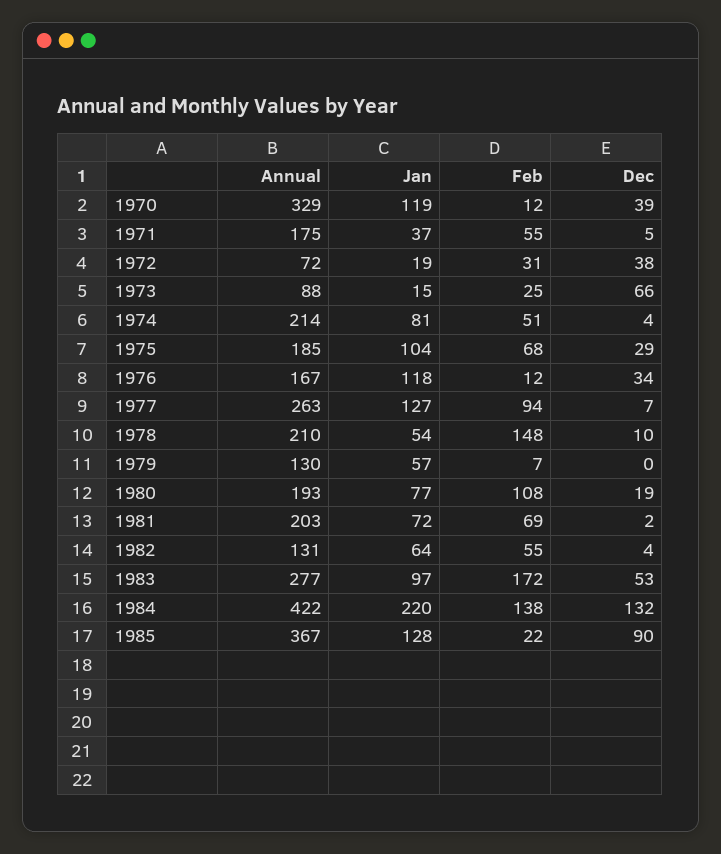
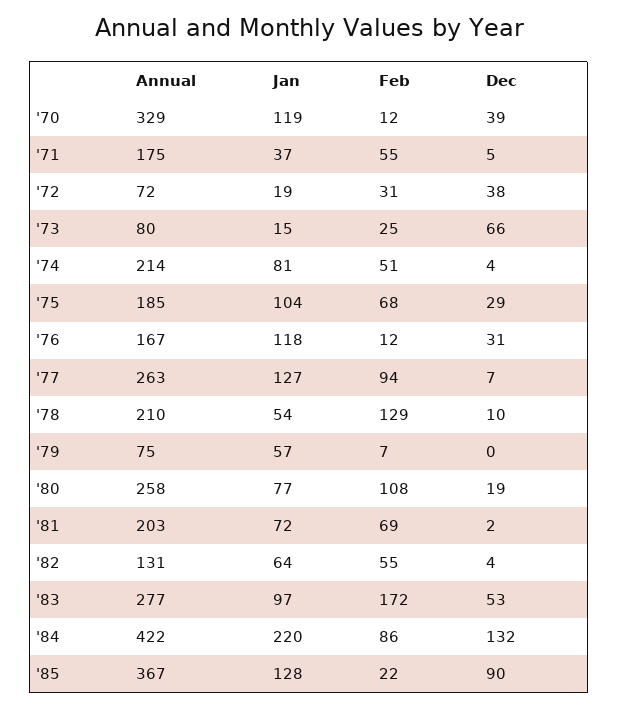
  {
    "Annual": {
      "1970": 329,
      "1971": 175,
      "1972": 72,
-     "1973": 88,
+     "1973": 80,
      "1974": 214,
      "1975": 185,
      "1976": 167,
      "1977": 263,
      "1978": 210,
-     "1979": 130,
+     "1979": 75,
-     "1980": 193,
+     "1980": 258,
      "1981": 203,
      "1982": 131,
      "1983": 277,
      "1984": 422,
      "1985": 367
    },
    "Jan": {
      "1970": 119,
      "1971": 37,
      "1972": 19,
      "1973": 15,
      "1974": 81,
      "1975": 104,
      "1976": 118,
      "1977": 127,
      "1978": 54,
      "1979": 57,
      "1980": 77,
      "1981": 72,
      "1982": 64,
      "1983": 97,
      "1984": 220,
      "1985": 128
    },
    "Feb": {
      "1970": 12,
      "1971": 55,
      "1972": 31,
      "1973": 25,
      "1974": 51,
      "1975": 68,
      "1976": 12,
      "1977": 94,
-     "1978": 148,
+     "1978": 129,
      "1979": 7,
      "1980": 108,
      "1981": 69,
      "1982": 55,
      "1983": 172,
-     "1984": 138,
+     "1984": 86,
      "1985": 22
    },
    "Dec": {
      "1970": 39,
      "1971": 5,
      "1972": 38,
      "1973": 66,
      "1974": 4,
      "1975": 29,
-     "1976": 34,
+     "1976": 31,
      "1977": 7,
      "1978": 10,
      "1979": 0,
      "1980": 19,
      "1981": 2,
      "1982": 4,
      "1983": 53,
      "1984": 132,
      "1985": 90
    }
  }

